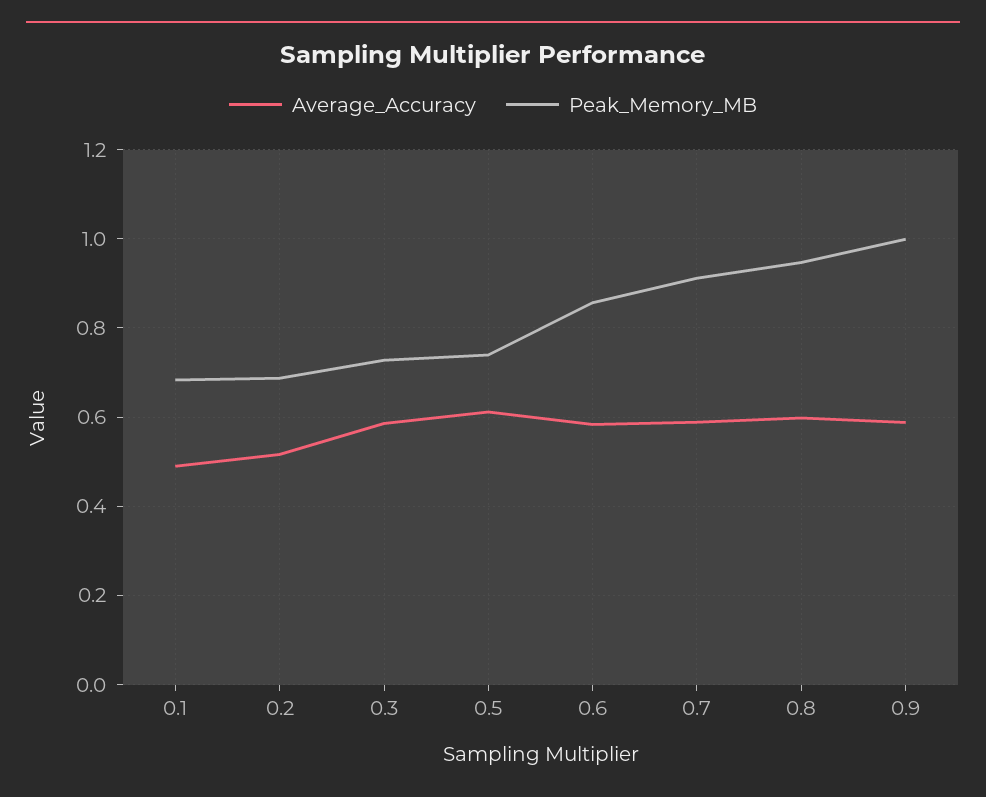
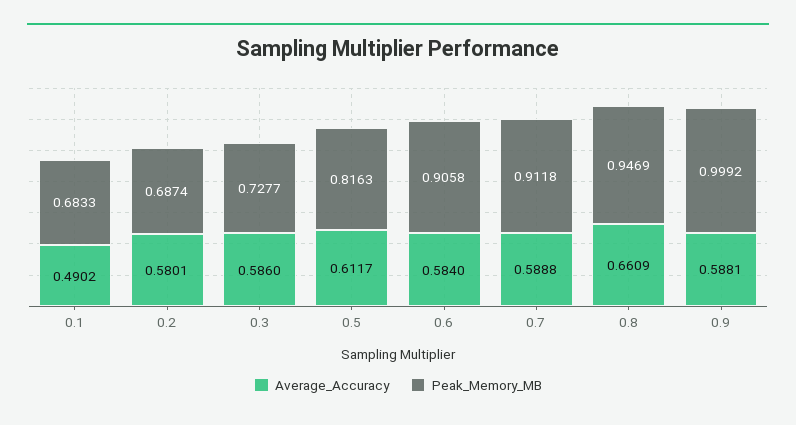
  {
    "Average_Accuracy": {
      "0.1": 0.4902,
-     "0.2": 0.52,
+     "0.2": 0.5801,
      "0.3": 0.586,
      "0.5": 0.6117,
      "0.6": 0.584,
      "0.7": 0.5888,
-     "0.8": 0.6,
+     "0.8": 0.6609,
      "0.9": 0.5881
    },
    "Peak_Memory_MB": {
      "0.1": 0.6833,
      "0.2": 0.6874,
      "0.3": 0.7277,
-     "0.5": 0.74,
+     "0.5": 0.8163,
-     "0.6": 0.86,
+     "0.6": 0.9058,
      "0.7": 0.9118,
      "0.8": 0.9469,
      "0.9": 0.9992
    }
  }

